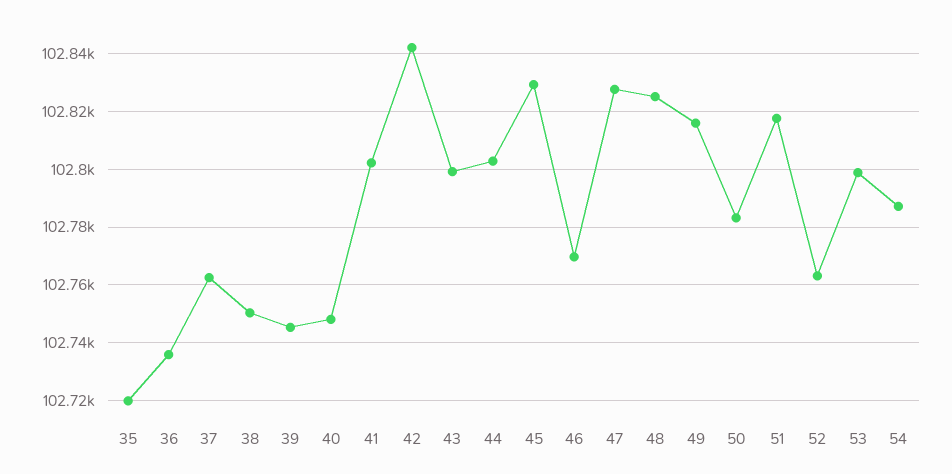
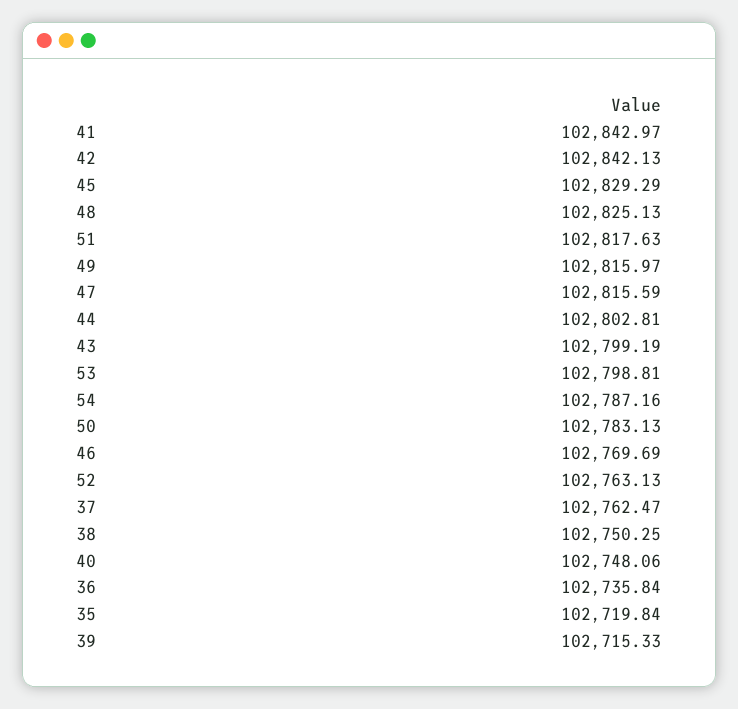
  {
    "35": 102719.84,
    "36": 102735.84,
    "37": 102762.47,
    "38": 102750.25,
-   "39": 102745,
+   "39": 102715.33,
    "40": 102748.06,
-   "41": 102802.5,
+   "41": 102842.97,
    "42": 102842.13,
    "43": 102799.19,
    "44": 102802.81,
    "45": 102829.29,
    "46": 102769.69,
-   "47": 102827.5,
+   "47": 102815.59,
    "48": 102825.13,
    "49": 102815.97,
    "50": 102783.13,
    "51": 102817.63,
    "52": 102763.13,
    "53": 102798.81,
    "54": 102787.16
  }

